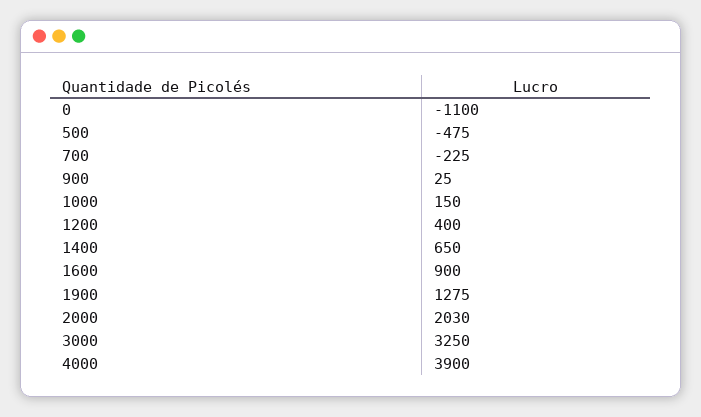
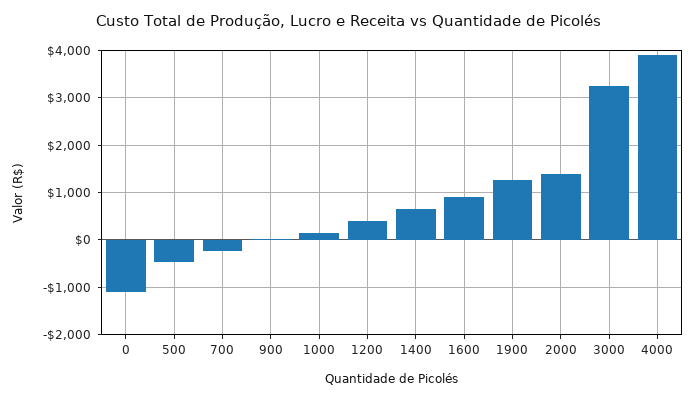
  {
    "0": -1100,
    "500": -475,
    "700": -225,
    "900": 25,
    "1000": 150,
    "1200": 400,
    "1400": 650,
    "1600": 900,
    "1900": 1275,
-   "2000": 2030,
+   "2000": 1400,
    "3000": 3250,
    "4000": 3900
  }

